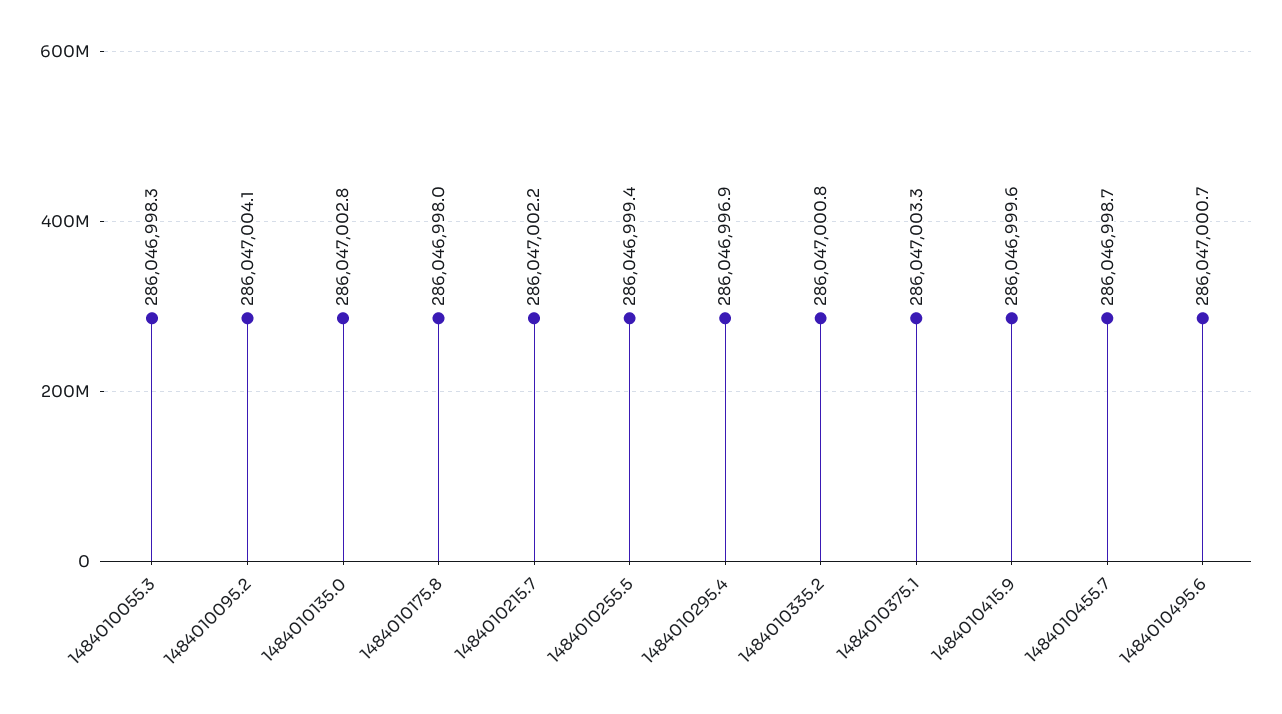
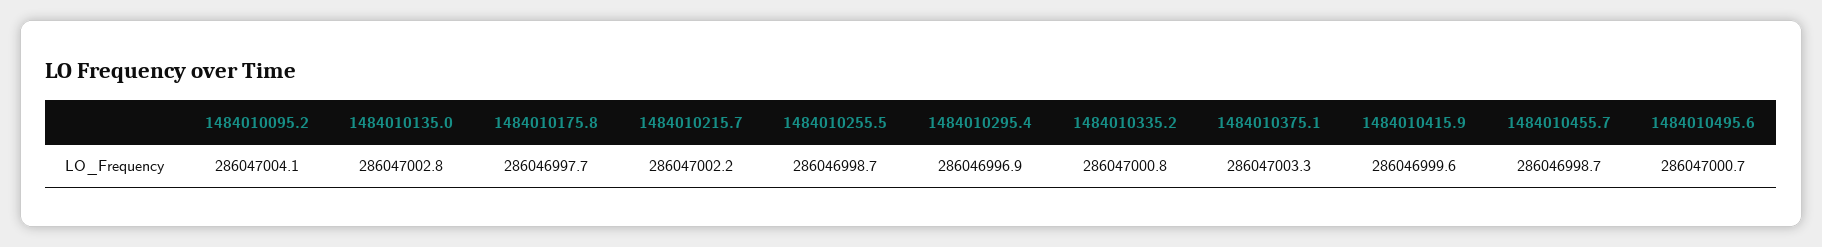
  {
-   "1484010055.3": 286046998.3,
    "1484010095.2": 286047004.1,
    "1484010135.0": 286047002.8,
-   "1484010175.8": 286046998,
+   "1484010175.8": 286046997.7,
    "1484010215.7": 286047002.2,
-   "1484010255.5": 286046999.4,
+   "1484010255.5": 286046998.7,
    "1484010295.4": 286046996.9,
    "1484010335.2": 286047000.8,
    "1484010375.1": 286047003.3,
    "1484010415.9": 286046999.6,
    "1484010455.7": 286046998.7,
    "1484010495.6": 286047000.7
  }

